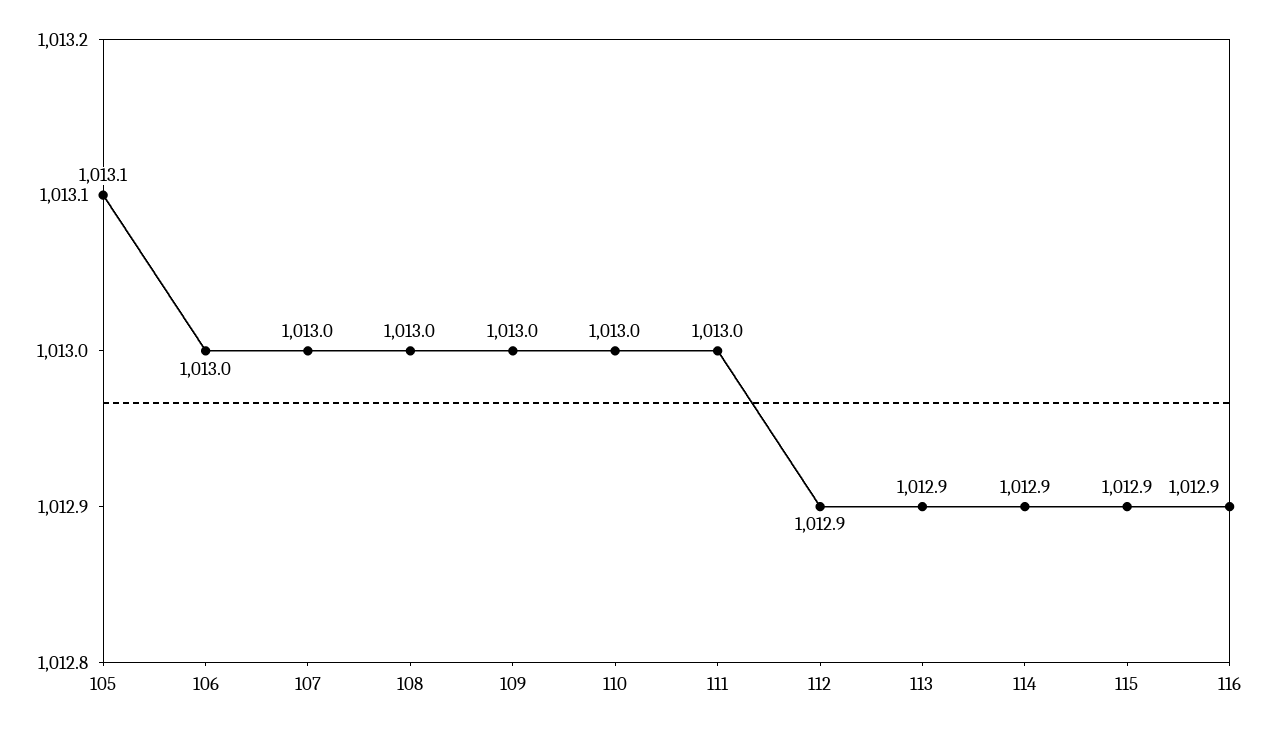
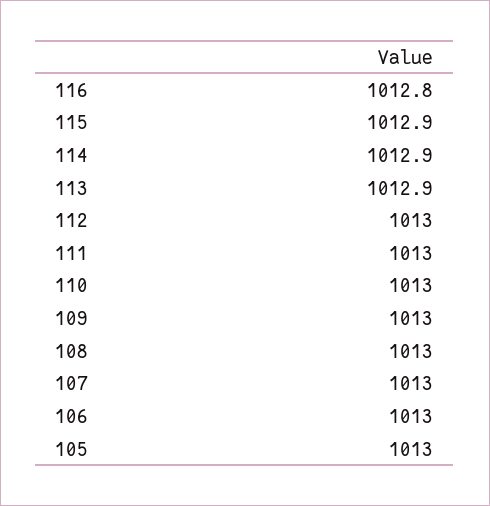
  {
-   "105": 1013.1,
+   "105": 1013,
    "106": 1013,
    "107": 1013,
    "108": 1013,
    "109": 1013,
    "110": 1013,
    "111": 1013,
-   "112": 1012.9,
+   "112": 1013,
    "113": 1012.9,
    "114": 1012.9,
    "115": 1012.9,
-   "116": 1012.9
+   "116": 1012.8
  }

